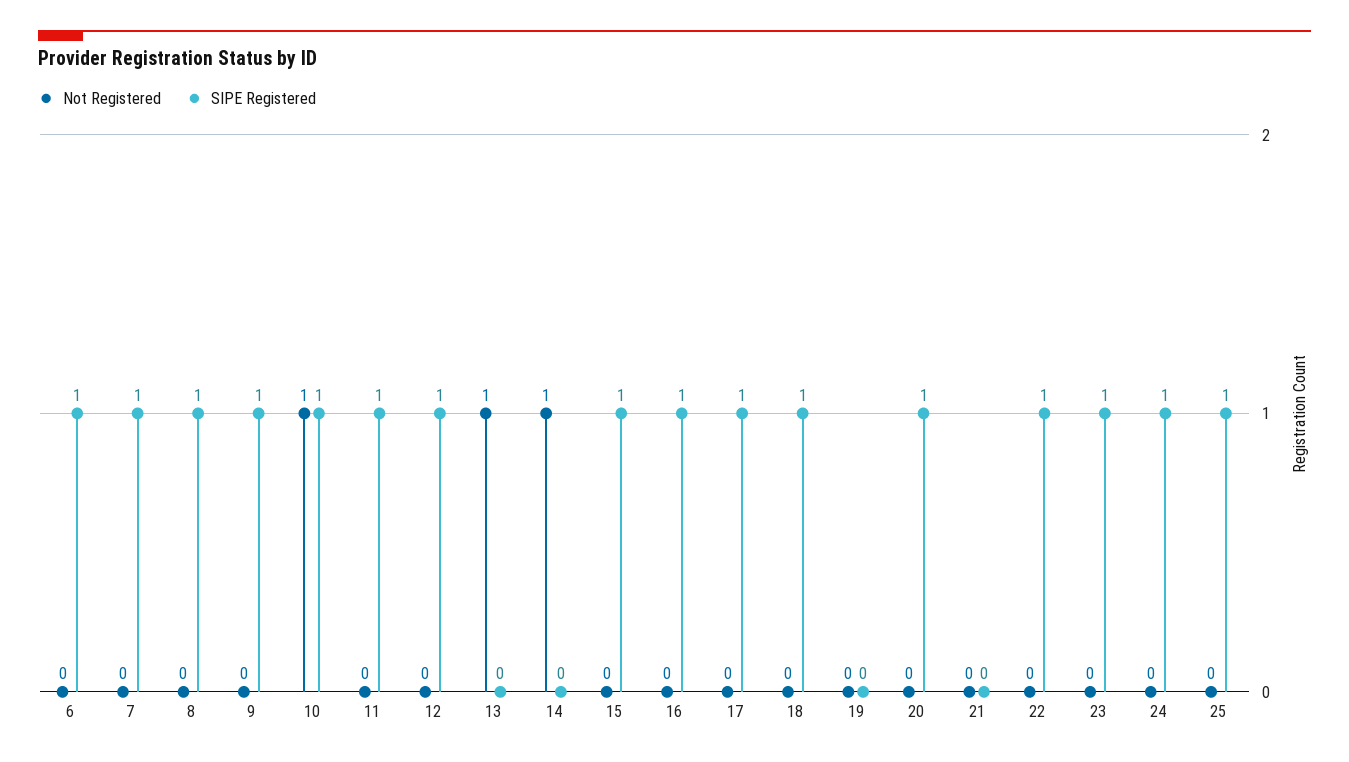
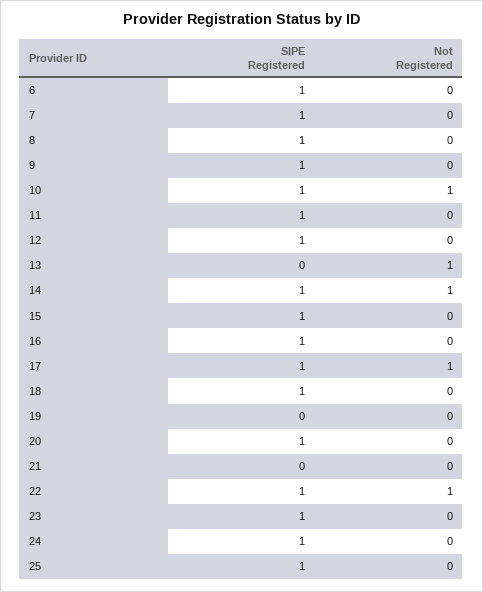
  {
    "Not Registered": {
      "6": 0,
      "7": 0,
      "8": 0,
      "9": 0,
      "10": 1,
      "11": 0,
      "12": 0,
      "13": 1,
      "14": 1,
      "15": 0,
      "16": 0,
-     "17": 0,
+     "17": 1,
      "18": 0,
      "19": 0,
      "20": 0,
      "21": 0,
-     "22": 0,
+     "22": 1,
      "23": 0,
      "24": 0,
      "25": 0
    },
    "SIPE Registered": {
      "6": 1,
      "7": 1,
      "8": 1,
      "9": 1,
      "10": 1,
      "11": 1,
      "12": 1,
      "13": 0,
-     "14": 0,
+     "14": 1,
      "15": 1,
      "16": 1,
      "17": 1,
      "18": 1,
      "19": 0,
      "20": 1,
      "21": 0,
      "22": 1,
      "23": 1,
      "24": 1,
      "25": 1
    }
  }

